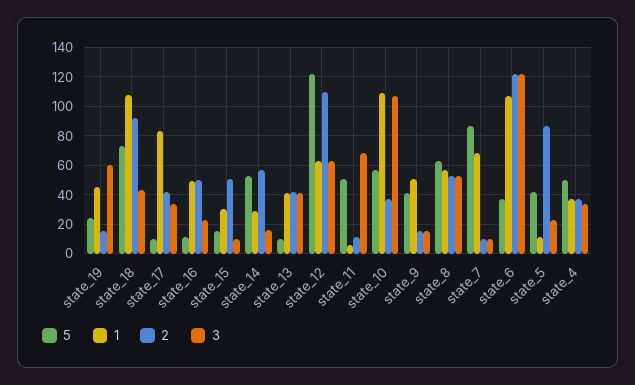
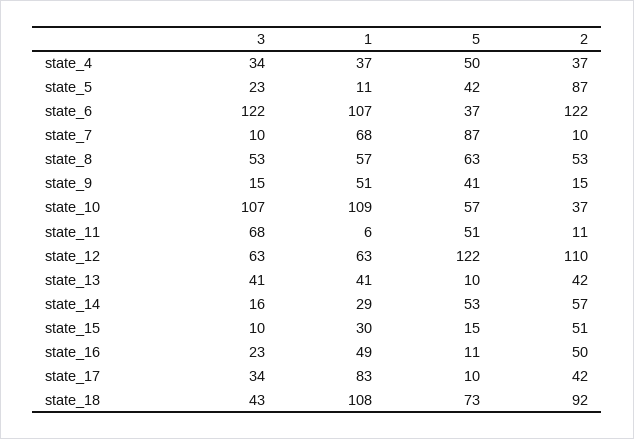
  {
    "5": {
-     "state_19": 25,
      "state_18": 73,
      "state_17": 10,
      "state_16": 11,
      "state_15": 15,
      "state_14": 53,
      "state_13": 10,
      "state_12": 122,
      "state_11": 51,
      "state_10": 57,
      "state_9": 41,
      "state_8": 63,
      "state_7": 87,
      "state_6": 37,
      "state_5": 42,
      "state_4": 50
    },
    "1": {
-     "state_19": 45,
      "state_18": 108,
      "state_17": 83,
      "state_16": 49,
      "state_15": 30,
      "state_14": 29,
      "state_13": 41,
      "state_12": 63,
      "state_11": 6,
      "state_10": 109,
      "state_9": 51,
      "state_8": 57,
      "state_7": 68,
      "state_6": 107,
      "state_5": 11,
      "state_4": 37
    },
    "2": {
-     "state_19": 15,
      "state_18": 92,
      "state_17": 42,
      "state_16": 50,
      "state_15": 51,
      "state_14": 57,
      "state_13": 42,
      "state_12": 110,
      "state_11": 11,
      "state_10": 37,
      "state_9": 15,
      "state_8": 53,
      "state_7": 10,
      "state_6": 122,
      "state_5": 87,
      "state_4": 37
    },
    "3": {
-     "state_19": 60,
      "state_18": 43,
      "state_17": 34,
      "state_16": 23,
      "state_15": 10,
      "state_14": 16,
      "state_13": 41,
      "state_12": 63,
      "state_11": 68,
      "state_10": 107,
      "state_9": 15,
      "state_8": 53,
      "state_7": 10,
      "state_6": 122,
      "state_5": 23,
      "state_4": 34
    }
  }

